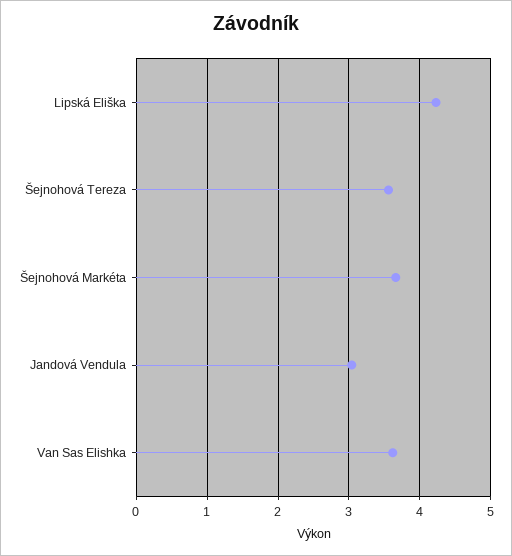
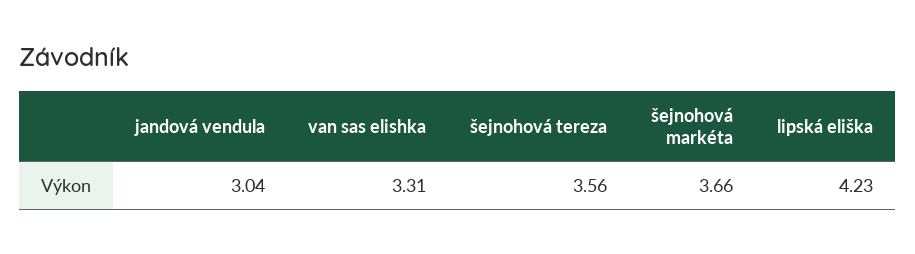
  {
    "Lipská Eliška": 4.23,
    "Šejnohová Tereza": 3.56,
    "Šejnohová Markéta": 3.66,
    "Jandová Vendula": 3.04,
-   "Van Sas Elishka": 3.6
+   "Van Sas Elishka": 3.31
  }

